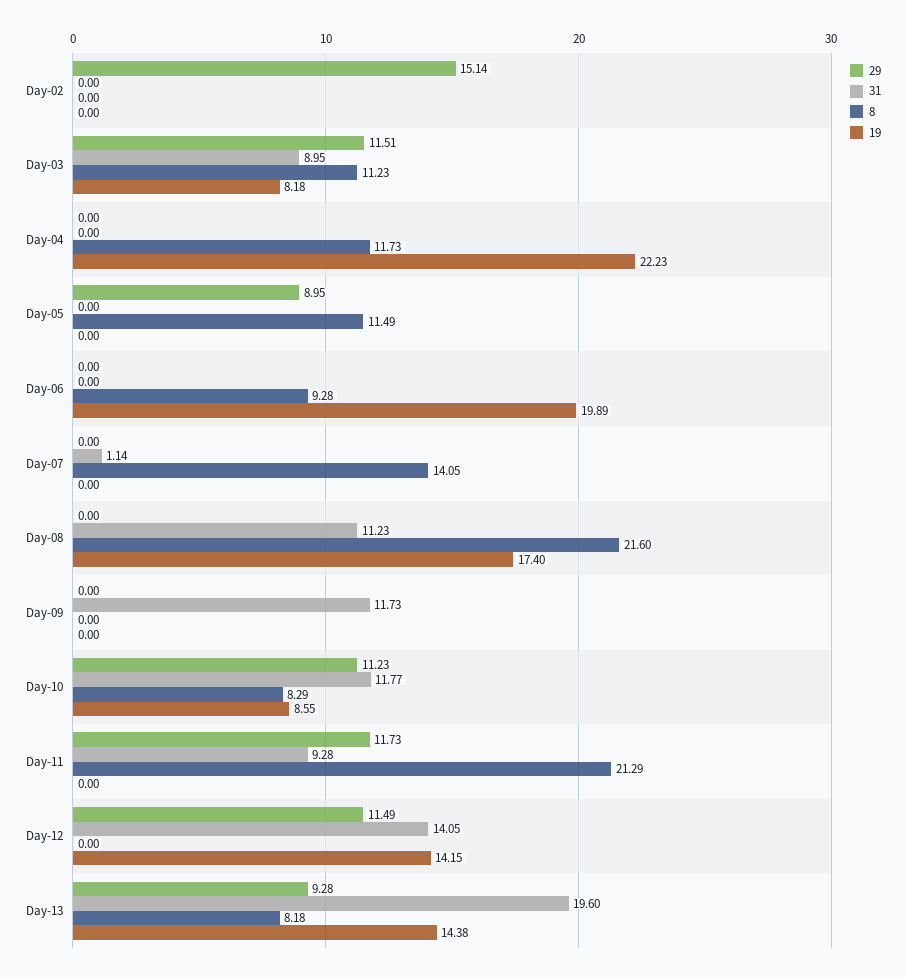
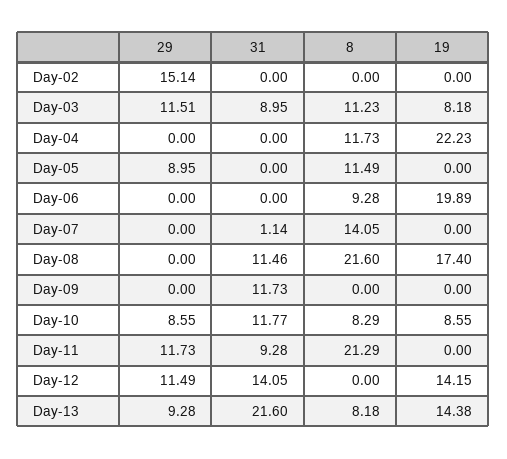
  {
    "29": {
      "Day-02": 15.14,
      "Day-03": 11.51,
      "Day-04": 0,
      "Day-05": 8.95,
      "Day-06": 0,
      "Day-07": 0,
      "Day-08": 0,
      "Day-09": 0,
-     "Day-10": 11.23,
+     "Day-10": 8.55,
      "Day-11": 11.73,
      "Day-12": 11.49,
      "Day-13": 9.28
    },
    "31": {
      "Day-02": 0,
      "Day-03": 8.95,
      "Day-04": 0,
      "Day-05": 0,
      "Day-06": 0,
      "Day-07": 1.14,
-     "Day-08": 11.23,
+     "Day-08": 11.46,
      "Day-09": 11.73,
      "Day-10": 11.77,
      "Day-11": 9.28,
      "Day-12": 14.05,
-     "Day-13": 19.6
+     "Day-13": 21.6
    },
    "8": {
      "Day-02": 0,
      "Day-03": 11.23,
      "Day-04": 11.73,
      "Day-05": 11.49,
      "Day-06": 9.28,
      "Day-07": 14.05,
      "Day-08": 21.6,
      "Day-09": 0,
      "Day-10": 8.29,
      "Day-11": 21.29,
      "Day-12": 0,
      "Day-13": 8.18
    },
    "19": {
      "Day-02": 0,
      "Day-03": 8.18,
      "Day-04": 22.23,
      "Day-05": 0,
      "Day-06": 19.89,
      "Day-07": 0,
      "Day-08": 17.4,
      "Day-09": 0,
      "Day-10": 8.55,
      "Day-11": 0,
      "Day-12": 14.15,
      "Day-13": 14.38
    }
  }

